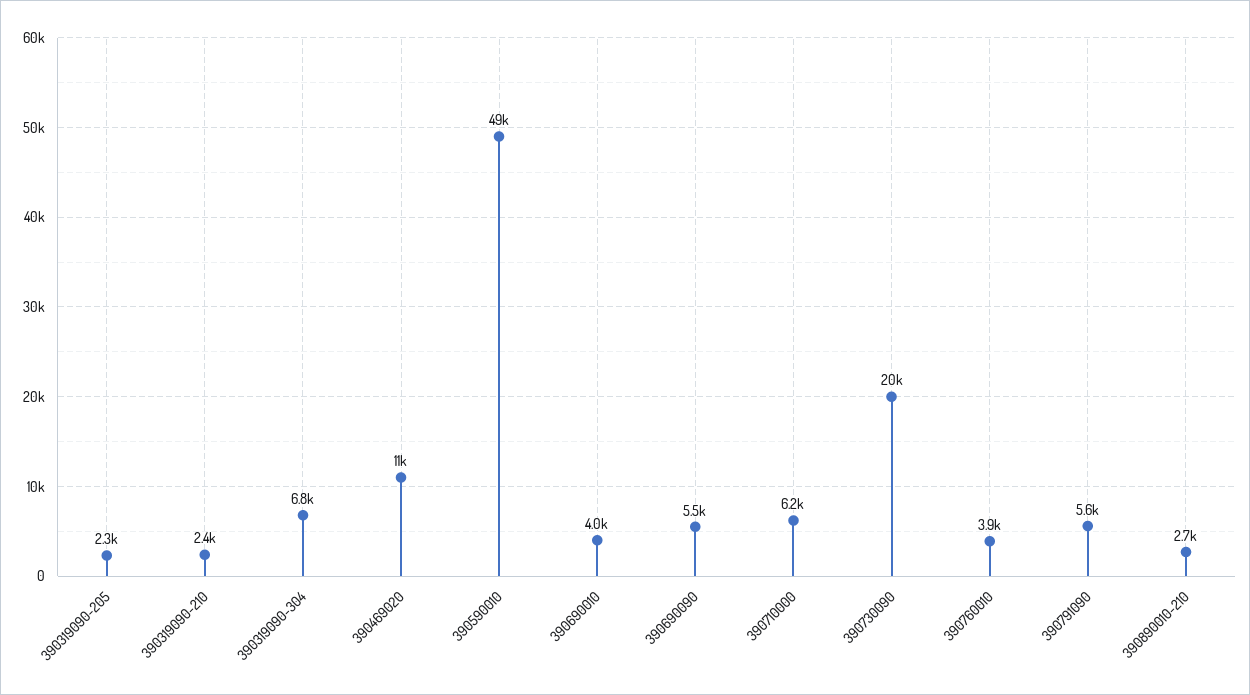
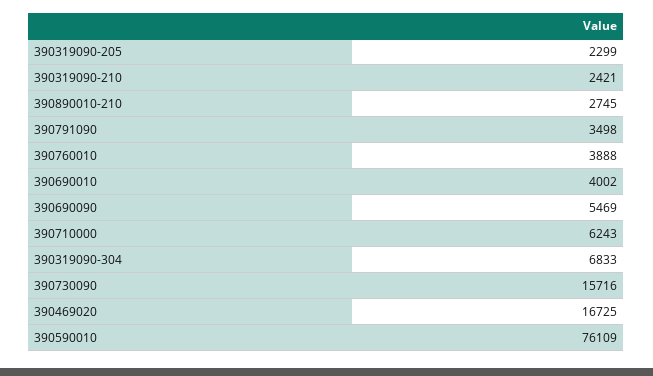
  {
    "390319090-205": 2299,
    "390319090-210": 2421,
    "390319090-304": 6833,
-   "390469020": 11000,
+   "390469020": 16725,
-   "390590010": 49000,
+   "390590010": 76109,
    "390690010": 4002,
    "390690090": 5469,
    "390710000": 6243,
-   "390730090": 20000,
+   "390730090": 15716,
    "390760010": 3888,
-   "390791090": 5600,
+   "390791090": 3498,
    "390890010-210": 2745
  }

